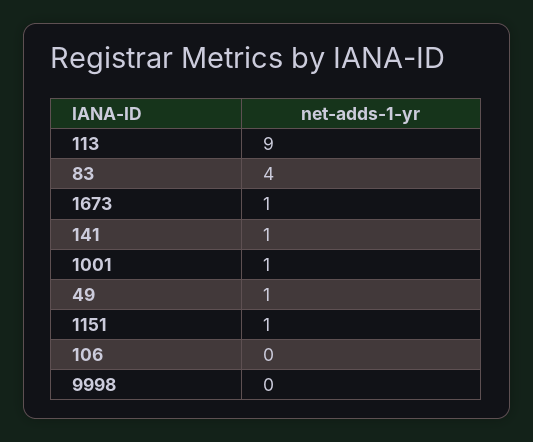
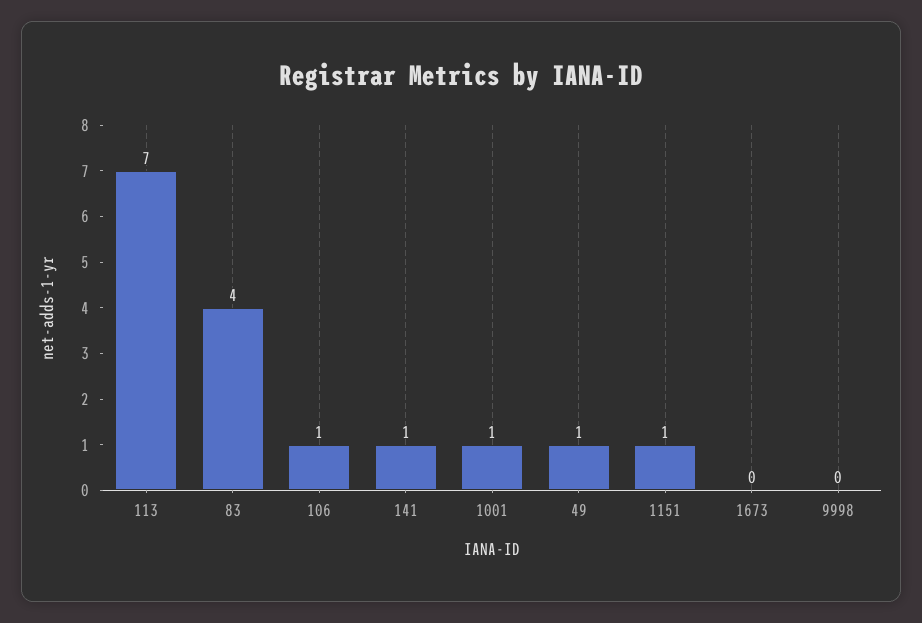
  {
-   "113": 9,
+   "113": 7,
    "83": 4,
-   "1673": 1,
+   "1673": 0,
    "141": 1,
    "1001": 1,
    "49": 1,
    "1151": 1,
-   "106": 0,
+   "106": 1,
    "9998": 0
  }

